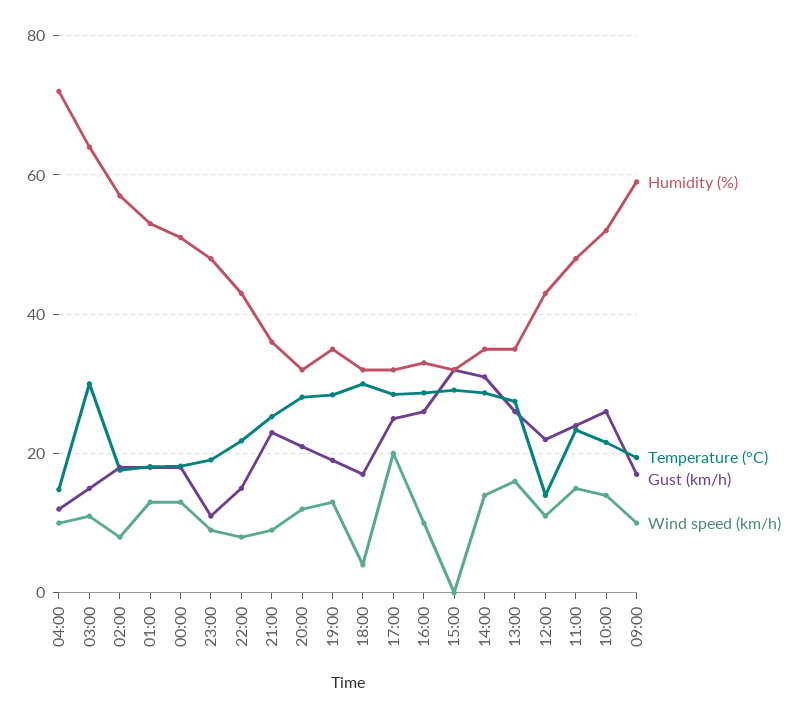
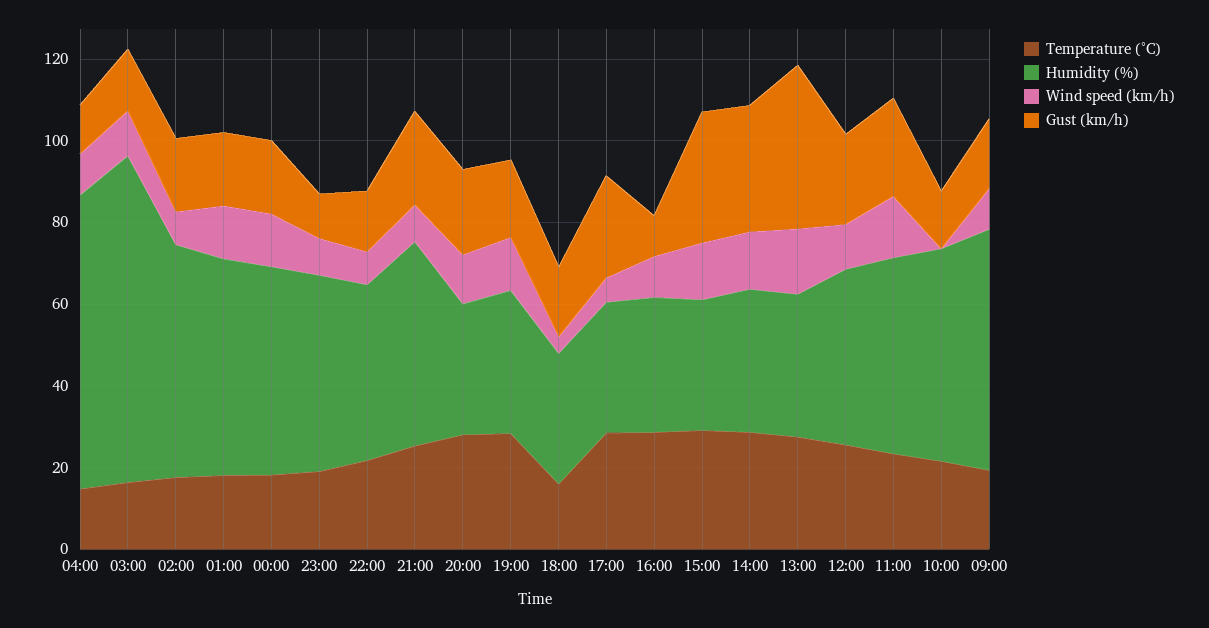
  {
    "Humidity (%)": {
      "04:00": 72,
-     "03:00": 64,
+     "03:00": 80,
      "02:00": 58,
      "01:00": 54,
      "00:00": 52,
      "23:00": 48,
      "22:00": 44,
-     "21:00": 36,
+     "21:00": 50,
      "20:00": 32,
      "19:00": 36,
      "18:00": 32,
      "17:00": 32,
      "16:00": 34,
      "15:00": 32,
      "14:00": 36,
      "13:00": 36,
      "12:00": 44,
      "11:00": 48,
      "10:00": 52,
      "09:00": 60
    },
    "Temperature (°C)": {
      "04:00": 14,
-     "03:00": 30,
+     "03:00": 15,
      "02:00": 18,
      "01:00": 18,
      "00:00": 18,
      "23:00": 20,
      "22:00": 22,
      "21:00": 26,
      "20:00": 28,
      "19:00": 28,
-     "18:00": 30,
+     "18:00": 15,
      "17:00": 28,
      "16:00": 28,
      "15:00": 30,
      "14:00": 28,
      "13:00": 28,
-     "12:00": 14,
+     "12:00": 25,
      "11:00": 24,
      "10:00": 22,
      "09:00": 20
    },
    "Gust (km/h)": {
      "04:00": 12,
      "03:00": 16,
      "02:00": 18,
      "01:00": 18,
      "00:00": 18,
      "23:00": 12,
      "22:00": 16,
      "21:00": 24,
      "20:00": 22,
      "19:00": 20,
      "18:00": 18,
      "17:00": 26,
-     "16:00": 26,
+     "16:00": 10,
      "15:00": 32,
      "14:00": 32,
-     "13:00": 26,
+     "13:00": 40,
      "12:00": 22,
      "11:00": 24,
-     "10:00": 26,
+     "10:00": 15,
      "09:00": 18
    },
    "Wind speed (km/h)": {
      "04:00": 10,
      "03:00": 12,
      "02:00": 8,
      "01:00": 14,
      "00:00": 14,
      "23:00": 10,
      "22:00": 8,
      "21:00": 10,
      "20:00": 12,
      "19:00": 14,
      "18:00": 4,
-     "17:00": 20,
+     "17:00": 5,
      "16:00": 10,
-     "15:00": 0,
+     "15:00": 15,
      "14:00": 14,
      "13:00": 16,
      "12:00": 12,
      "11:00": 16,
-     "10:00": 14,
+     "10:00": 0,
      "09:00": 10
    }
  }

